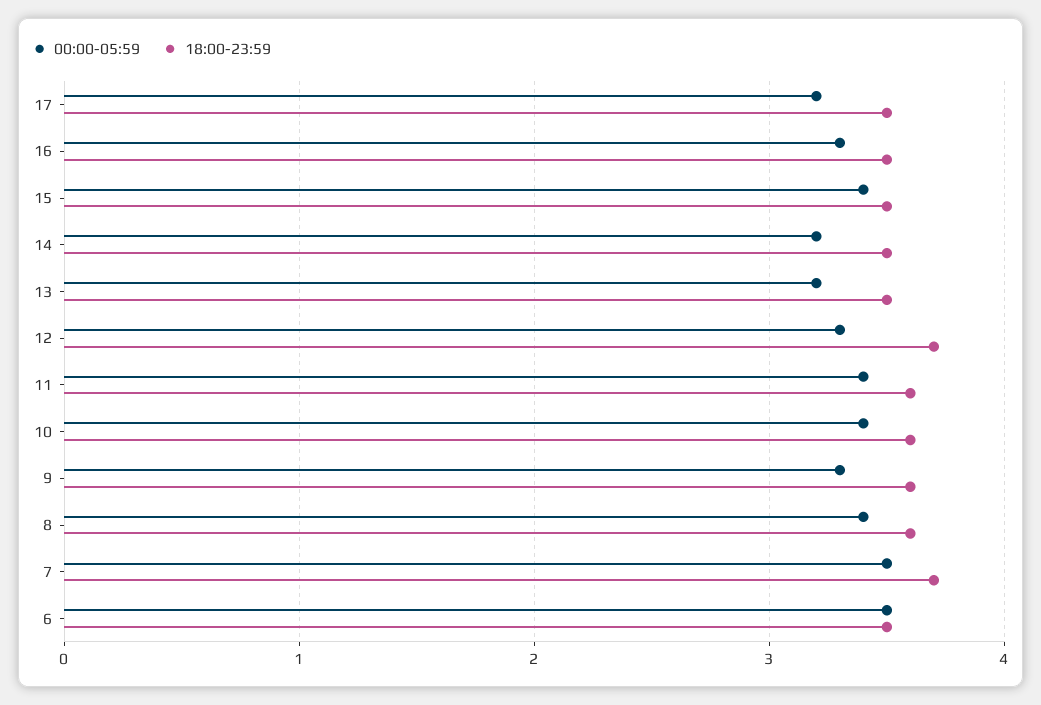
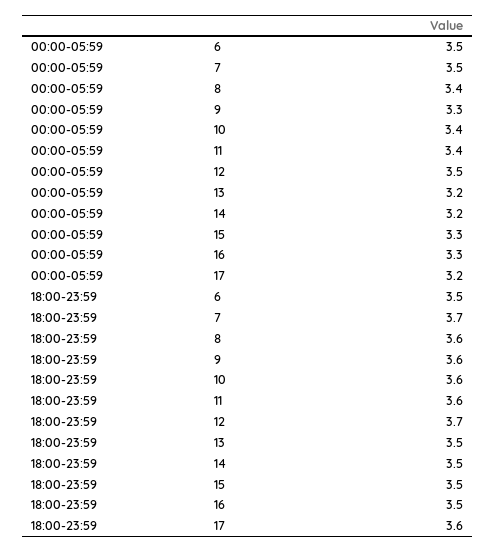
  {
    "00:00-05:59": {
      "17": 3.2,
      "16": 3.3,
-     "15": 3.4,
+     "15": 3.3,
      "14": 3.2,
      "13": 3.2,
-     "12": 3.3,
+     "12": 3.5,
      "11": 3.4,
      "10": 3.4,
      "9": 3.3,
      "8": 3.4,
      "7": 3.5,
      "6": 3.5
    },
    "18:00-23:59": {
-     "17": 3.5,
+     "17": 3.6,
      "16": 3.5,
      "15": 3.5,
      "14": 3.5,
      "13": 3.5,
      "12": 3.7,
      "11": 3.6,
      "10": 3.6,
      "9": 3.6,
      "8": 3.6,
      "7": 3.7,
      "6": 3.5
    }
  }

